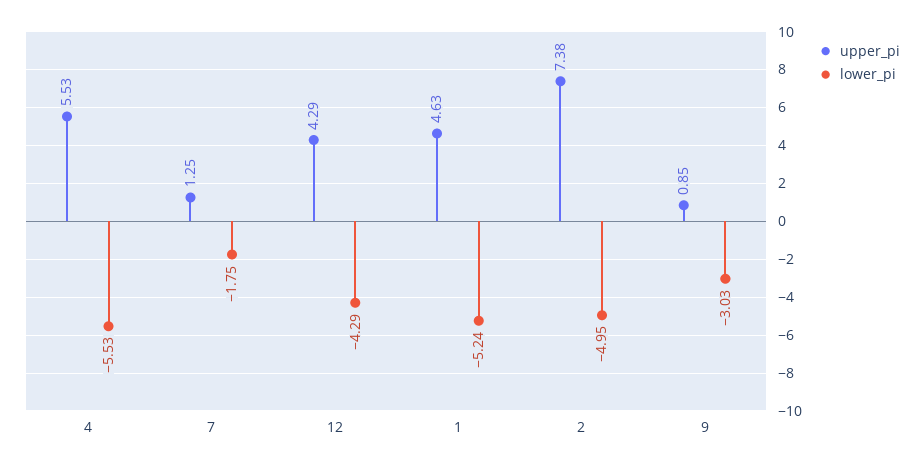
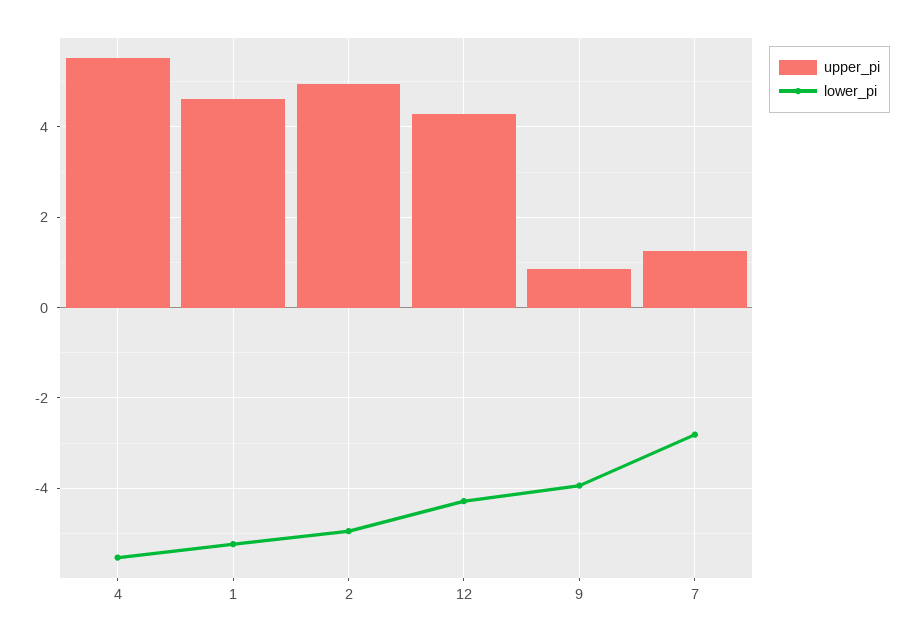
  {
    "upper_pi": {
      "4": 5.53,
      "7": 1.25,
      "12": 4.29,
      "1": 4.63,
-     "2": 7.38,
+     "2": 5,
      "9": 0.85
    },
    "lower_pi": {
      "4": -5.53,
-     "7": -1.75,
+     "7": -2.8,
      "12": -4.29,
      "1": -5.24,
      "2": -4.95,
-     "9": -3.03
+     "9": -4
    }
  }

